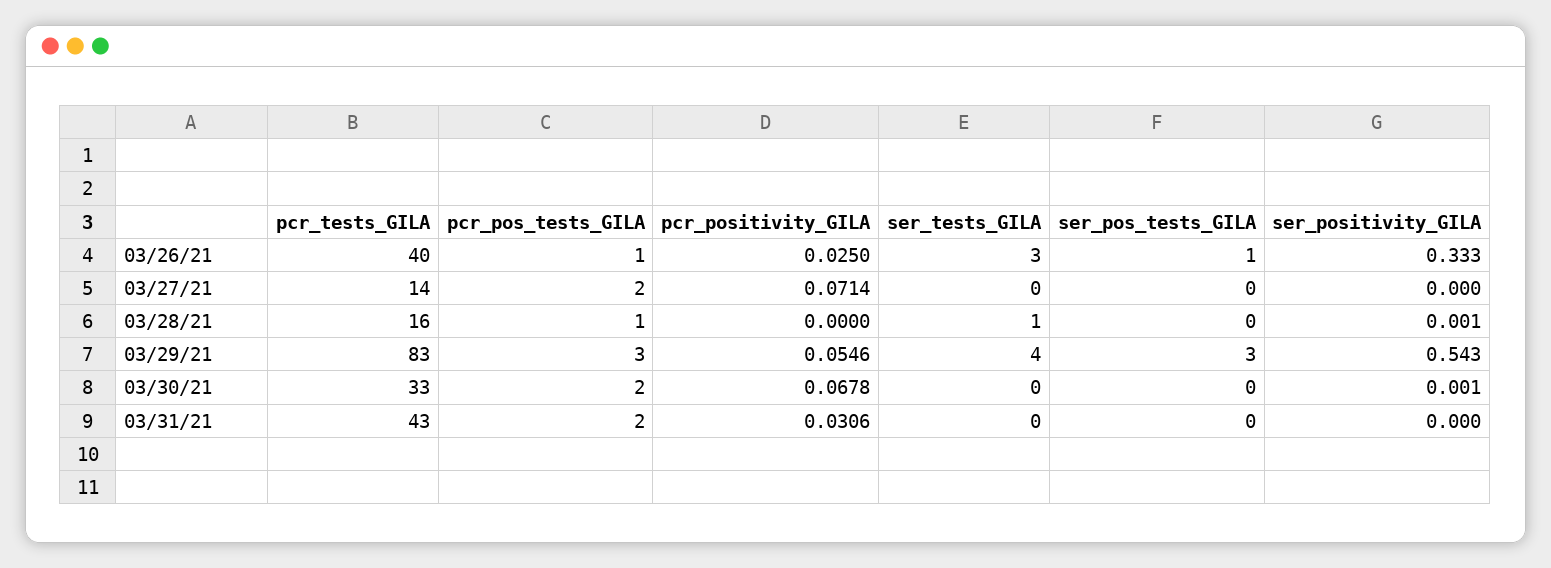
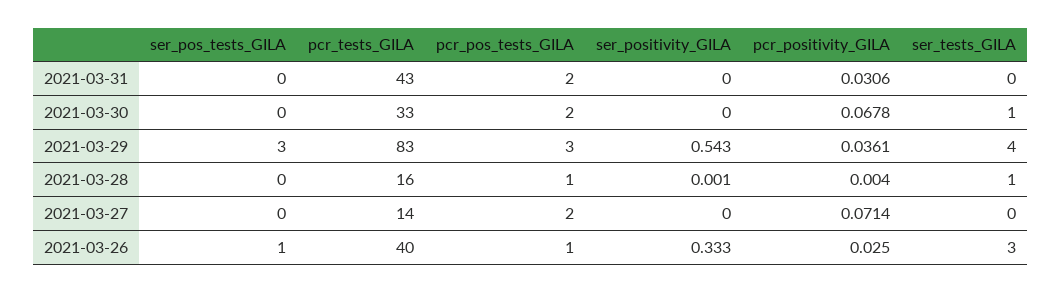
  {
    "pcr_tests_GILA": {
      "03/26/21": 40,
      "03/27/21": 14,
      "03/28/21": 16,
      "03/29/21": 83,
      "03/30/21": 33,
      "03/31/21": 43
    },
    "pcr_pos_tests_GILA": {
      "03/26/21": 1,
      "03/27/21": 2,
      "03/28/21": 1,
      "03/29/21": 3,
      "03/30/21": 2,
      "03/31/21": 2
    },
    "pcr_positivity_GILA": {
      "03/26/21": 0.025,
      "03/27/21": 0.0714,
-     "03/28/21": 0,
+     "03/28/21": 0.004,
-     "03/29/21": 0.0546,
+     "03/29/21": 0.0361,
      "03/30/21": 0.0678,
      "03/31/21": 0.0306
    },
    "ser_tests_GILA": {
      "03/26/21": 3,
      "03/27/21": 0,
      "03/28/21": 1,
      "03/29/21": 4,
-     "03/30/21": 0,
+     "03/30/21": 1,
      "03/31/21": 0
    },
    "ser_pos_tests_GILA": {
      "03/26/21": 1,
      "03/27/21": 0,
      "03/28/21": 0,
      "03/29/21": 3,
      "03/30/21": 0,
      "03/31/21": 0
    },
    "ser_positivity_GILA": {
      "03/26/21": 0.333,
      "03/27/21": 0,
      "03/28/21": 0.001,
      "03/29/21": 0.543,
-     "03/30/21": 0.001,
+     "03/30/21": 0,
      "03/31/21": 0
    }
  }

